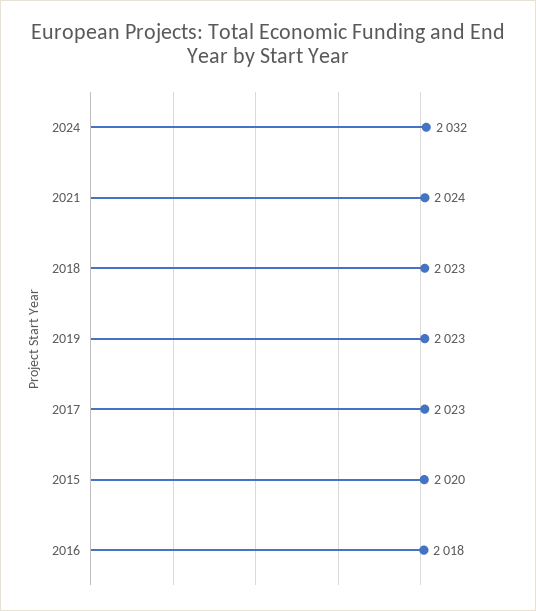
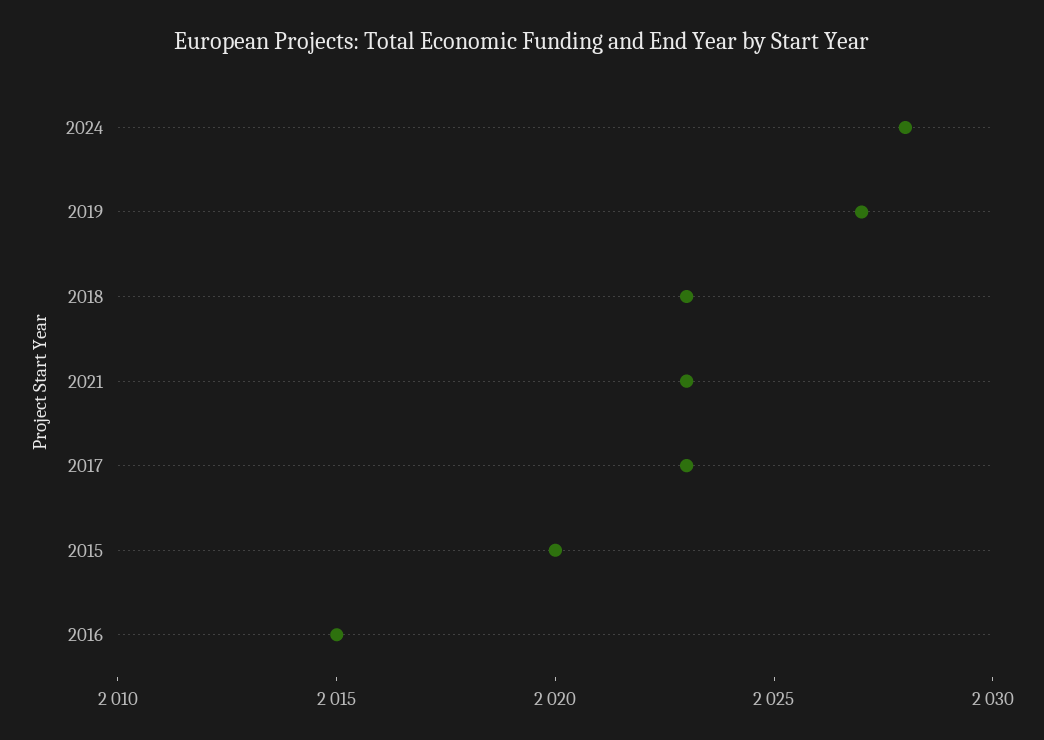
  {
-   "2024": 2032,
+   "2024": 2028,
-   "2021": 2024,
+   "2021": 2023,
    "2018": 2023,
-   "2019": 2023,
+   "2019": 2027,
    "2017": 2023,
    "2015": 2020,
-   "2016": 2018
+   "2016": 2015
  }

